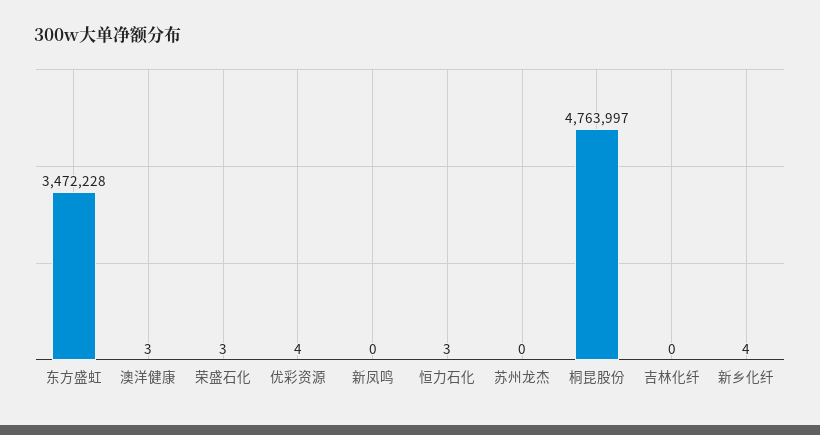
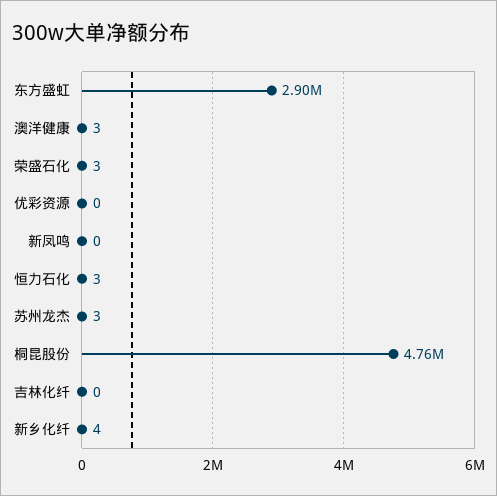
  {
-   "东方盛虹": 3472228,
+   "东方盛虹": 2900000,
    "澳洋健康": 3,
    "荣盛石化": 3,
-   "优彩资源": 4,
+   "优彩资源": 0,
    "新凤鸣": 0,
    "恒力石化": 3,
-   "苏州龙杰": 0,
+   "苏州龙杰": 3,
    "桐昆股份": 4763997,
    "吉林化纤": 0,
    "新乡化纤": 4
  }

